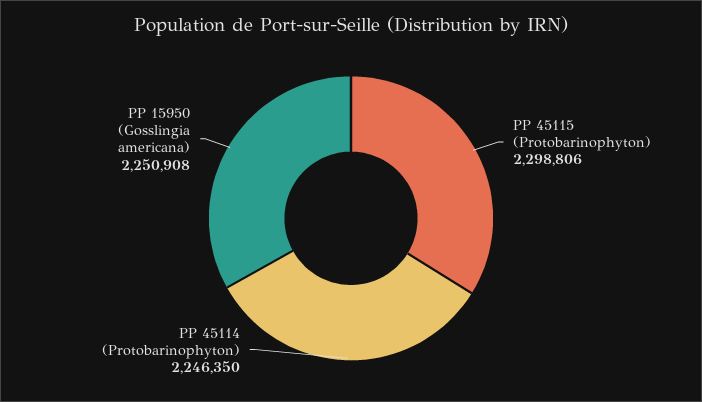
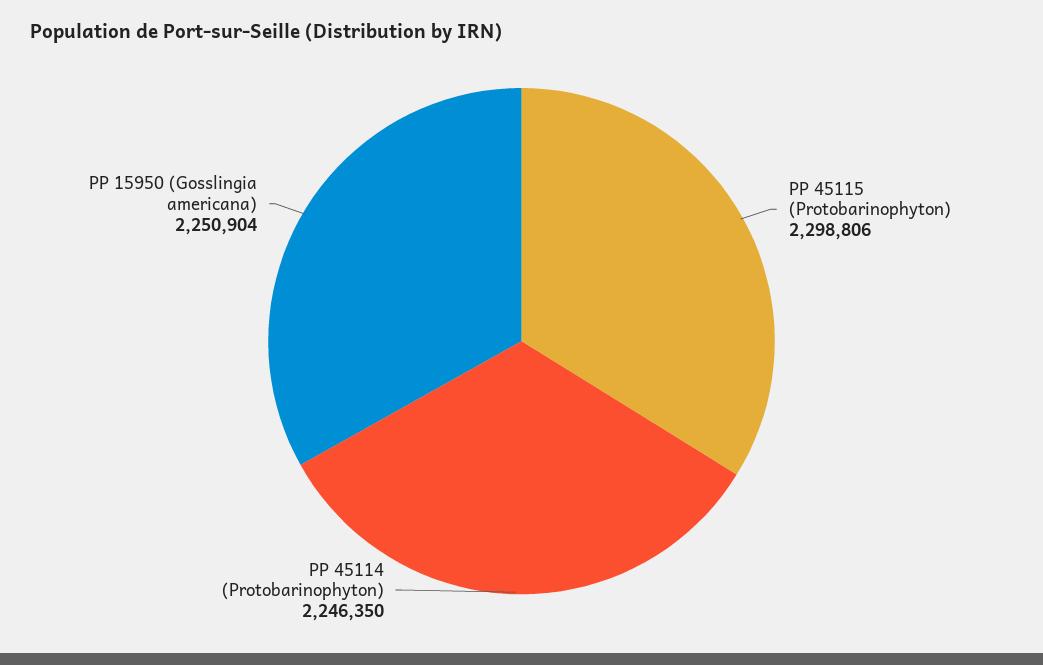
  {
    "PP 45115 (Protobarinophyton)": 2298806,
    "PP 45114 (Protobarinophyton)": 2246350,
-   "PP 15950 (Gosslingia americana)": 2250908
+   "PP 15950 (Gosslingia americana)": 2250904
  }

